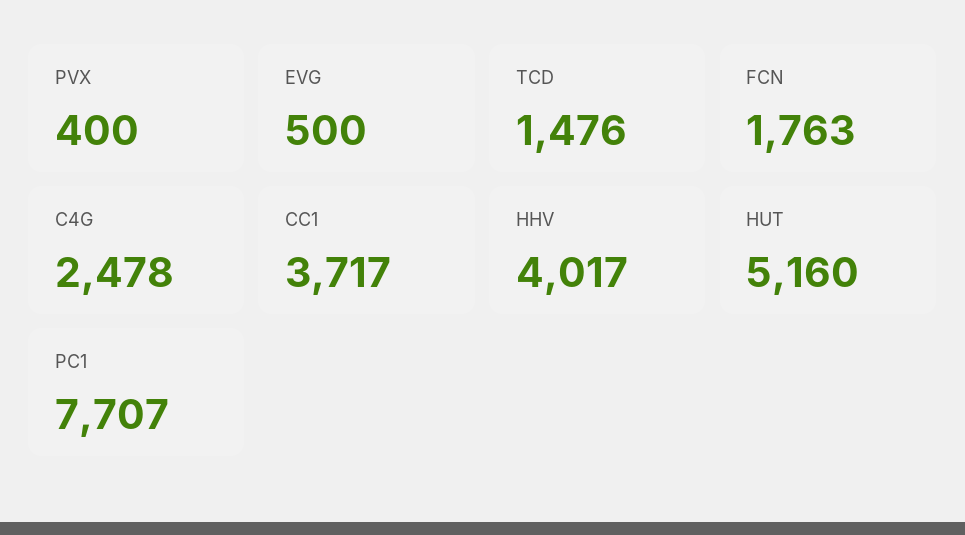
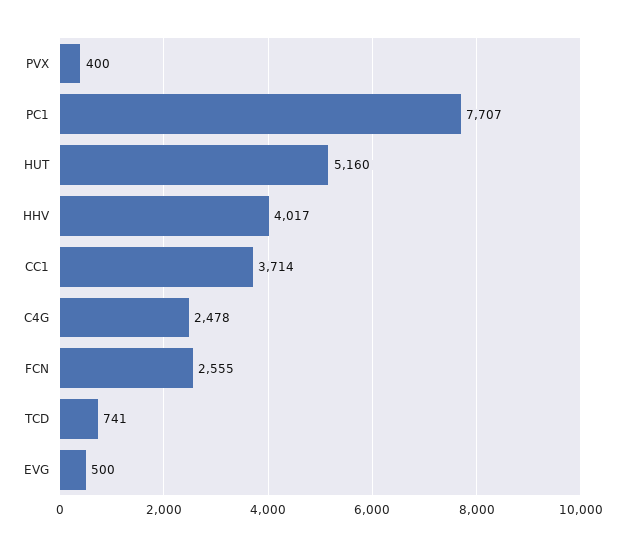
  {
    "PVX": 400,
    "EVG": 500,
-   "TCD": 1476,
+   "TCD": 741,
-   "FCN": 1763,
+   "FCN": 2555,
    "C4G": 2478,
-   "CC1": 3717,
+   "CC1": 3714,
    "HHV": 4017,
    "HUT": 5160,
    "PC1": 7707
  }

